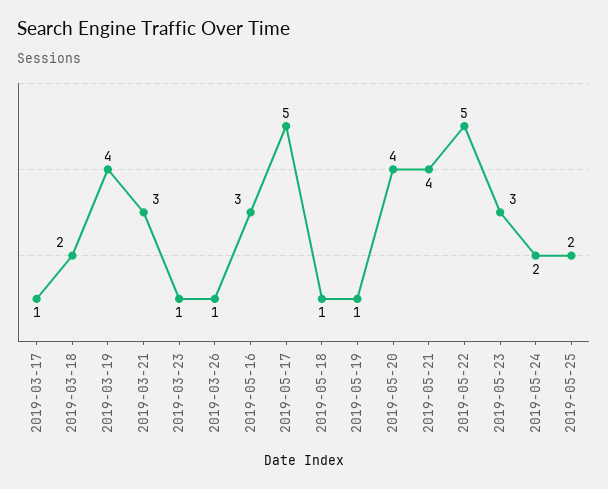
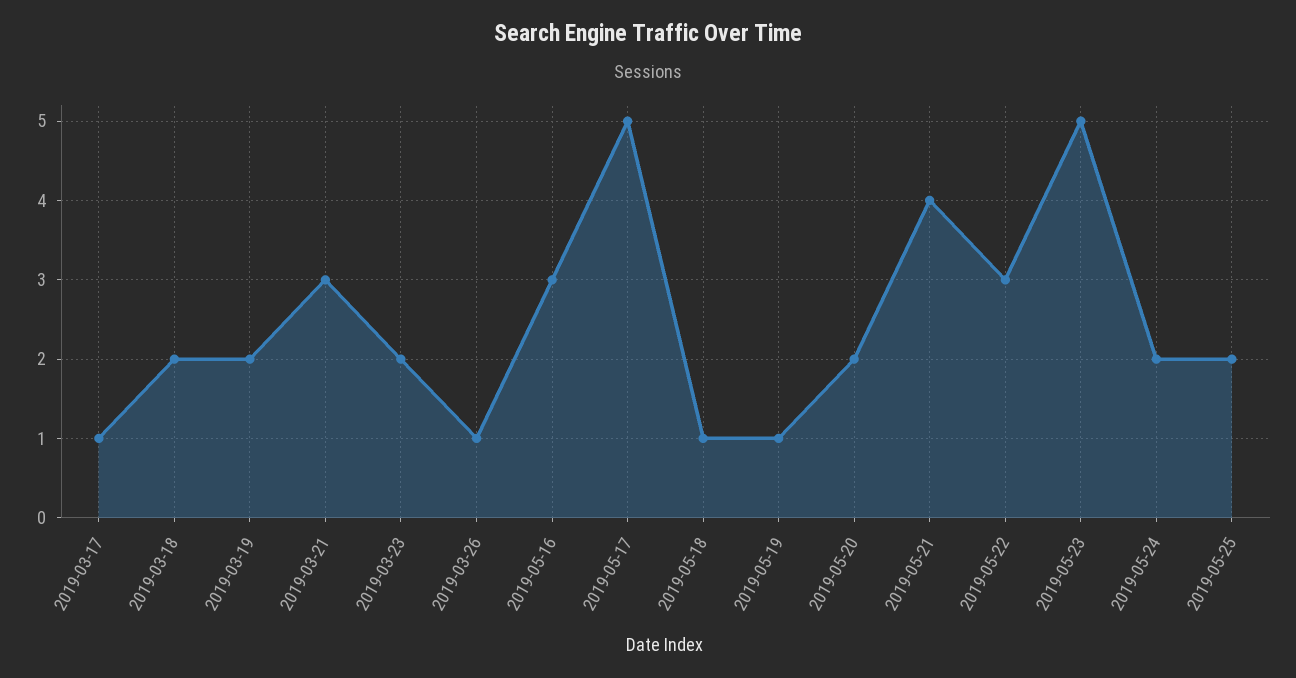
  {
    "2019-03-17": 1,
    "2019-03-18": 2,
-   "2019-03-19": 4,
+   "2019-03-19": 2,
    "2019-03-21": 3,
-   "2019-03-23": 1,
+   "2019-03-23": 2,
    "2019-03-26": 1,
    "2019-05-16": 3,
    "2019-05-17": 5,
    "2019-05-18": 1,
    "2019-05-19": 1,
-   "2019-05-20": 4,
+   "2019-05-20": 2,
    "2019-05-21": 4,
-   "2019-05-22": 5,
+   "2019-05-22": 3,
-   "2019-05-23": 3,
+   "2019-05-23": 5,
    "2019-05-24": 2,
    "2019-05-25": 2
  }

